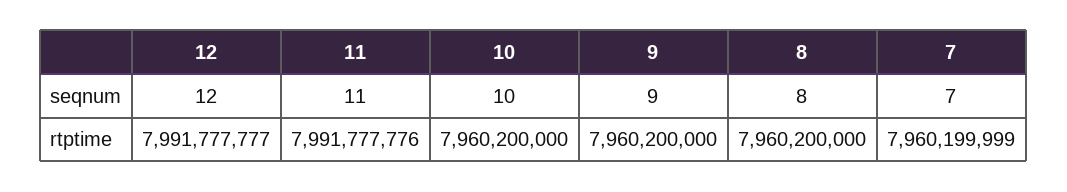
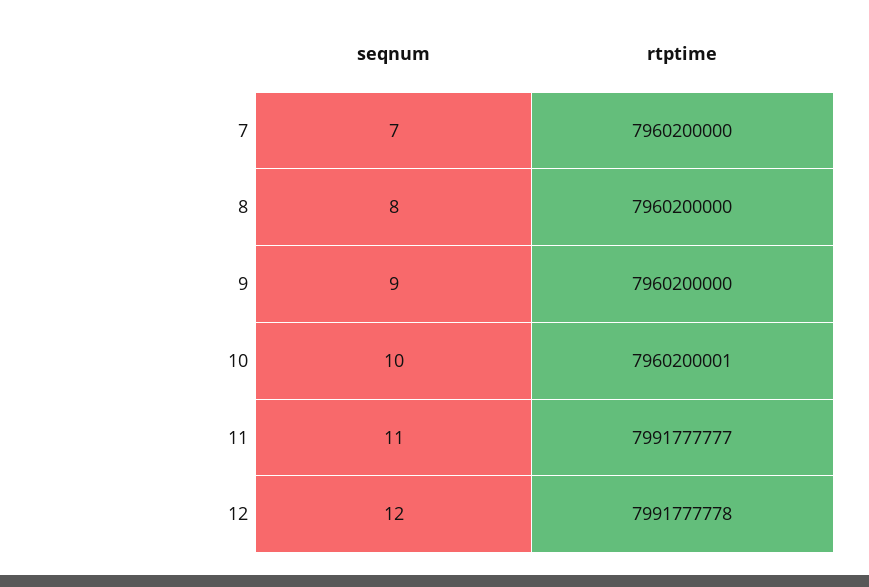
  {
    "12": {
      "seqnum": 12,
-     "rtptime": 7991777777
+     "rtptime": 7991777778
    },
    "11": {
      "seqnum": 11,
-     "rtptime": 7991777776
+     "rtptime": 7991777777
    },
    "10": {
      "seqnum": 10,
-     "rtptime": 7960200000
+     "rtptime": 7960200001
    },
    "9": {
      "seqnum": 9,
      "rtptime": 7960200000
    },
    "8": {
      "seqnum": 8,
      "rtptime": 7960200000
    },
    "7": {
      "seqnum": 7,
-     "rtptime": 7960199999
+     "rtptime": 7960200000
    }
  }

